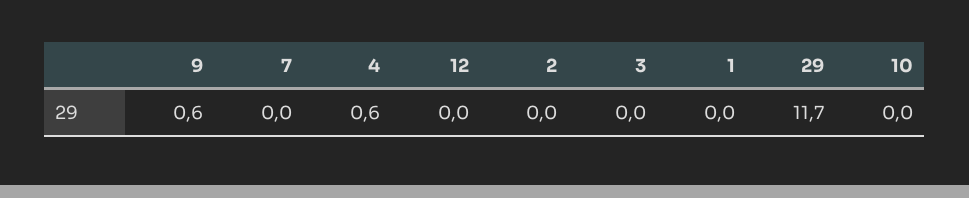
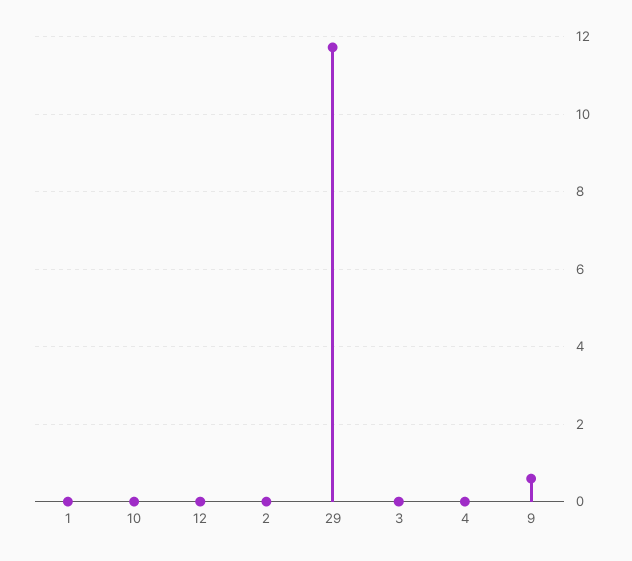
  {
    "9": 0.6,
-   "7": 0,
-   "4": 0.6,
+   "4": 0,
    "12": 0,
    "2": 0,
    "3": 0,
    "1": 0,
    "29": 11.7,
    "10": 0
  }

